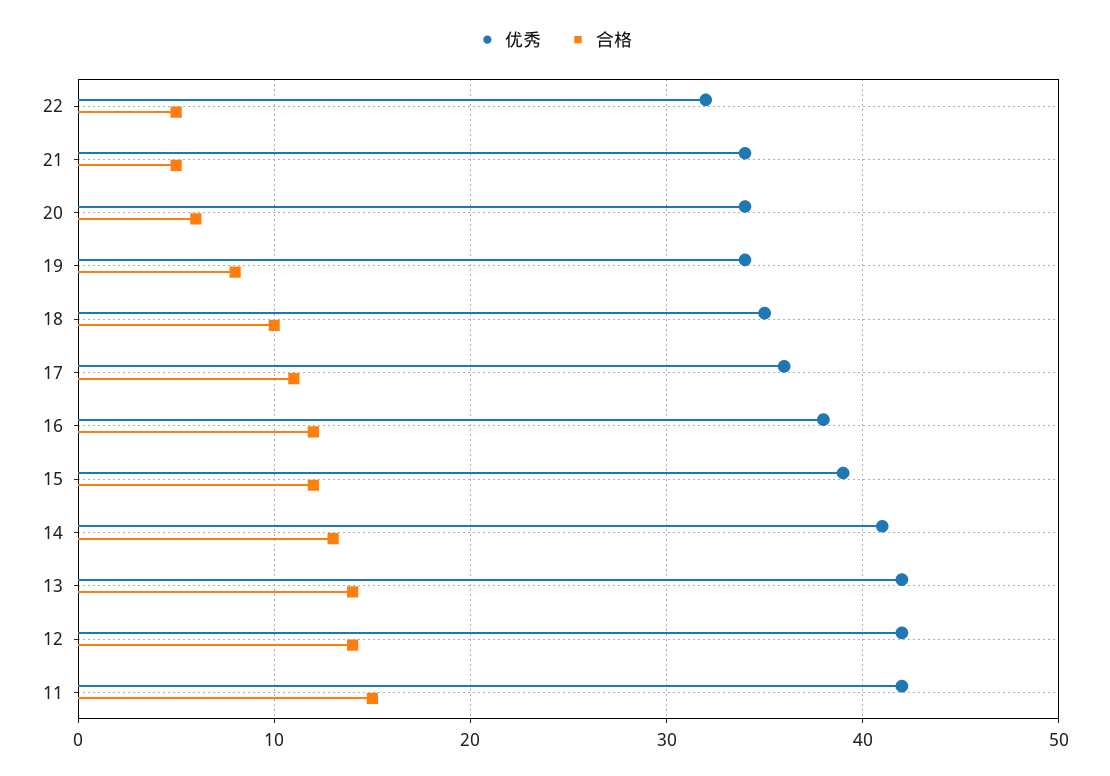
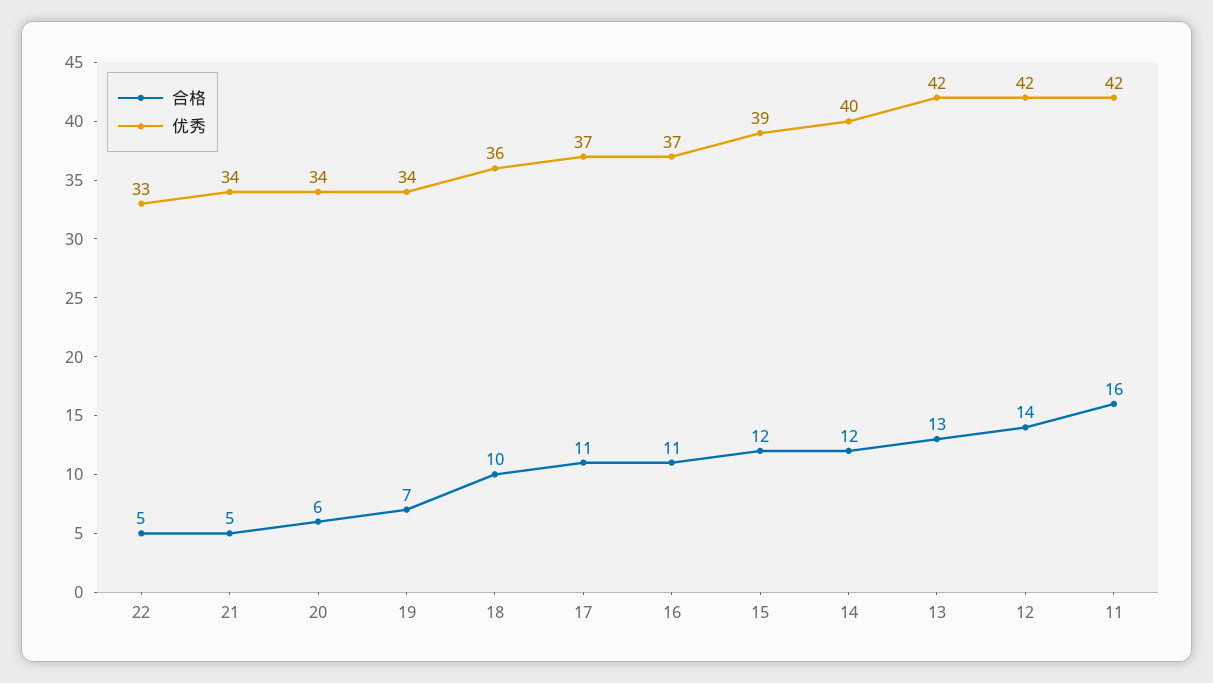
  {
    "优秀": {
-     "22": 32,
+     "22": 33,
      "21": 34,
      "20": 34,
      "19": 34,
-     "18": 35,
+     "18": 36,
-     "17": 36,
+     "17": 37,
-     "16": 38,
+     "16": 37,
      "15": 39,
-     "14": 41,
+     "14": 40,
      "13": 42,
      "12": 42,
      "11": 42
    },
    "合格": {
      "22": 5,
      "21": 5,
      "20": 6,
-     "19": 8,
+     "19": 7,
      "18": 10,
      "17": 11,
-     "16": 12,
+     "16": 11,
      "15": 12,
-     "14": 13,
+     "14": 12,
-     "13": 14,
+     "13": 13,
      "12": 14,
-     "11": 15
+     "11": 16
    }
  }

